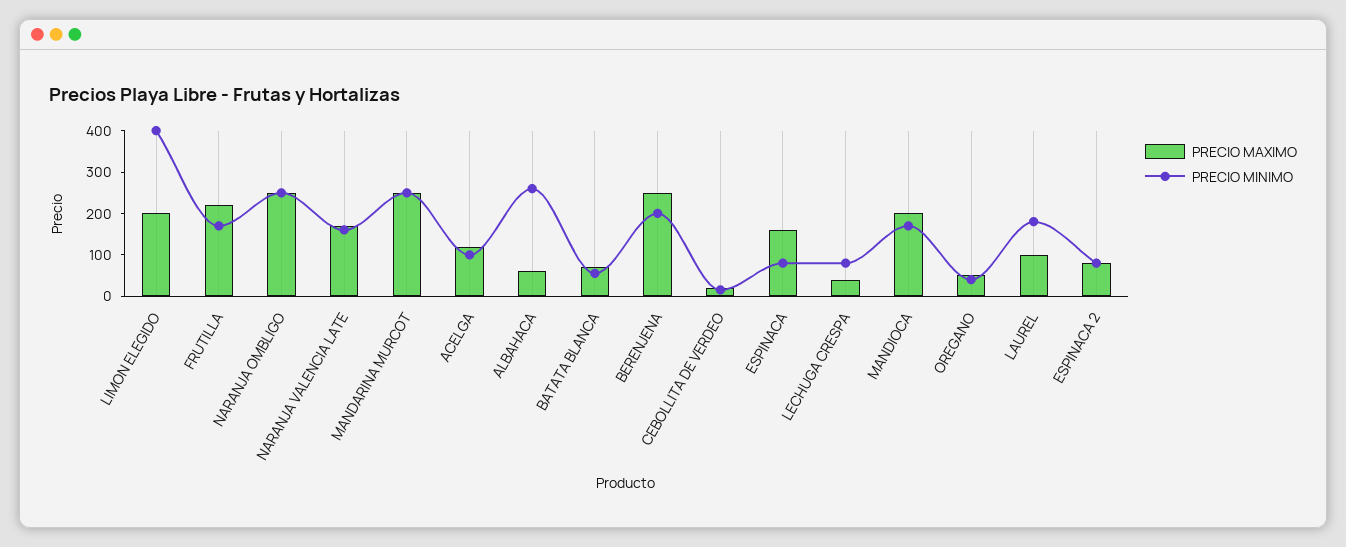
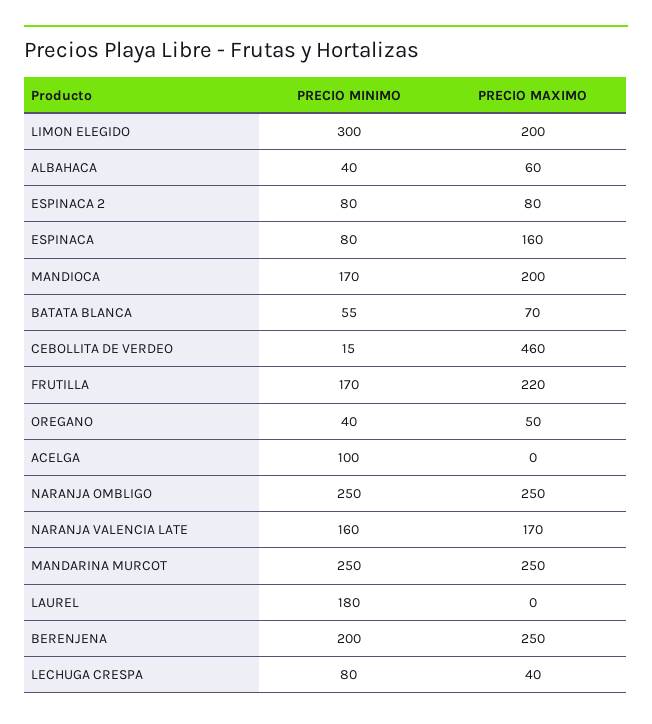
  {
    "PRECIO MAXIMO": {
      "LIMON ELEGIDO": 200,
      "FRUTILLA": 220,
      "NARANJA OMBLIGO": 250,
      "NARANJA VALENCIA LATE": 170,
      "MANDARINA MURCOT": 250,
-     "ACELGA": 120,
+     "ACELGA": 0,
      "ALBAHACA": 60,
      "BATATA BLANCA": 70,
      "BERENJENA": 250,
-     "CEBOLLITA DE VERDEO": 20,
+     "CEBOLLITA DE VERDEO": 460,
      "ESPINACA": 160,
      "LECHUGA CRESPA": 40,
      "MANDIOCA": 200,
      "OREGANO": 50,
-     "LAUREL": 100,
+     "LAUREL": 0,
      "ESPINACA 2": 80
    },
    "PRECIO MINIMO": {
-     "LIMON ELEGIDO": 400,
+     "LIMON ELEGIDO": 300,
      "FRUTILLA": 170,
      "NARANJA OMBLIGO": 250,
      "NARANJA VALENCIA LATE": 160,
      "MANDARINA MURCOT": 250,
      "ACELGA": 100,
-     "ALBAHACA": 260,
+     "ALBAHACA": 40,
      "BATATA BLANCA": 55,
      "BERENJENA": 200,
      "CEBOLLITA DE VERDEO": 15,
      "ESPINACA": 80,
      "LECHUGA CRESPA": 80,
      "MANDIOCA": 170,
      "OREGANO": 40,
      "LAUREL": 180,
      "ESPINACA 2": 80
    }
  }

